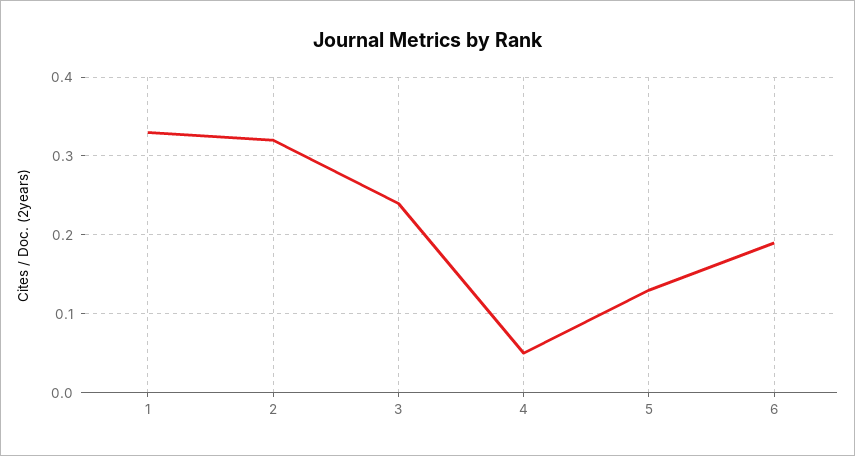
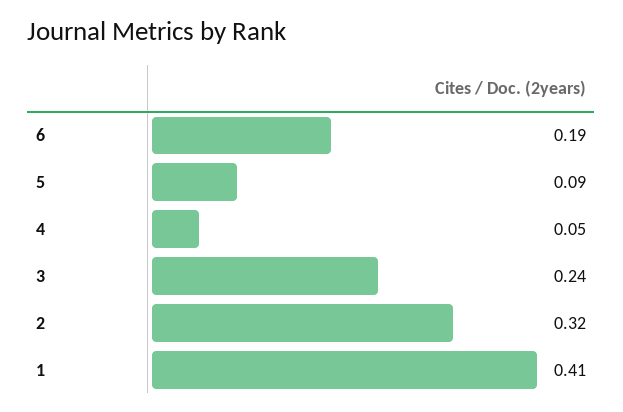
  {
-   "1": 0.33,
+   "1": 0.41,
    "2": 0.32,
    "3": 0.24,
    "4": 0.05,
-   "5": 0.13,
+   "5": 0.09,
    "6": 0.19
  }

